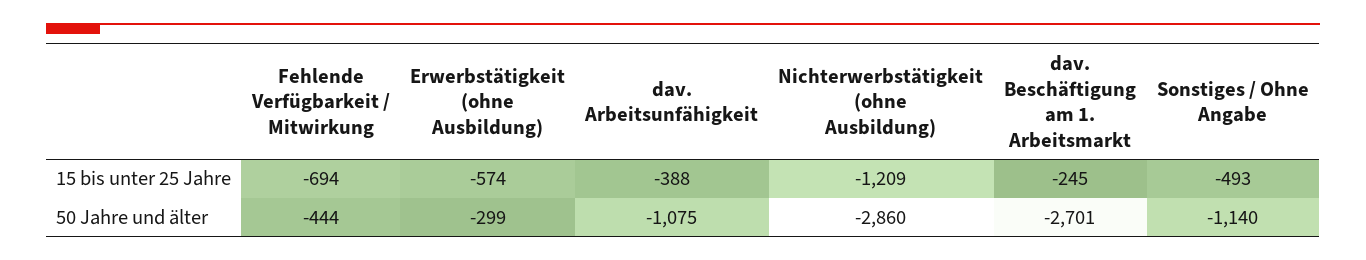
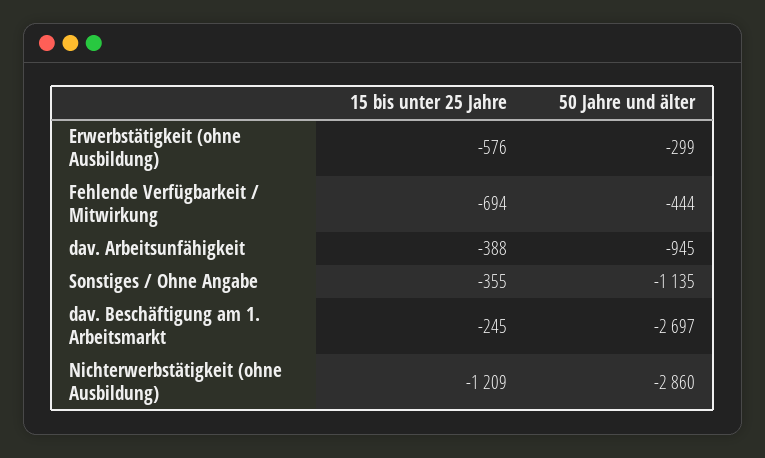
  {
    "Fehlende Verfügbarkeit / Mitwirkung": {
      "15 bis unter 25 Jahre": -694,
      "50 Jahre und älter": -444
    },
    "Erwerbstätigkeit (ohne Ausbildung)": {
-     "15 bis unter 25 Jahre": -574,
+     "15 bis unter 25 Jahre": -576,
      "50 Jahre und älter": -299
    },
    "dav. Arbeitsunfähigkeit": {
      "15 bis unter 25 Jahre": -388,
-     "50 Jahre und älter": -1075
+     "50 Jahre und älter": -945
    },
    "Nichterwerbstätigkeit (ohne Ausbildung)": {
      "15 bis unter 25 Jahre": -1209,
      "50 Jahre und älter": -2860
    },
    "dav. Beschäftigung am 1. Arbeitsmarkt": {
      "15 bis unter 25 Jahre": -245,
-     "50 Jahre und älter": -2701
+     "50 Jahre und älter": -2697
    },
    "Sonstiges / Ohne Angabe": {
-     "15 bis unter 25 Jahre": -493,
+     "15 bis unter 25 Jahre": -355,
-     "50 Jahre und älter": -1140
+     "50 Jahre und älter": -1135
    }
  }

